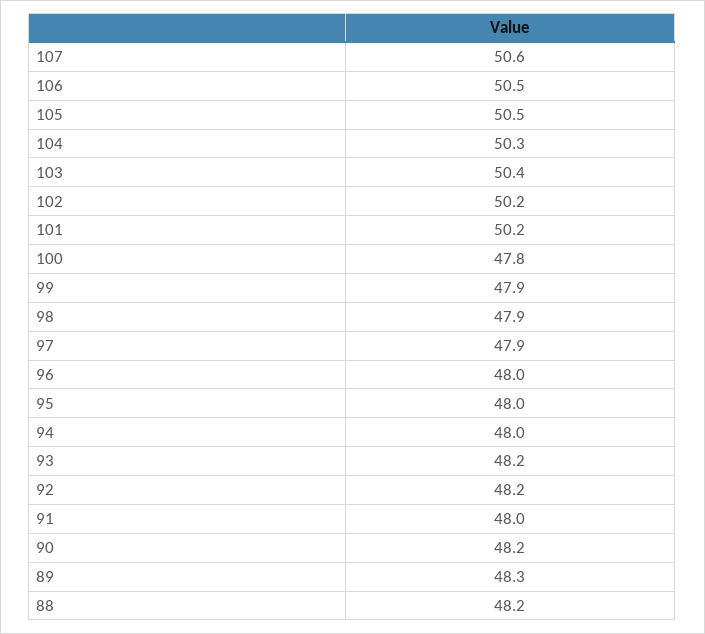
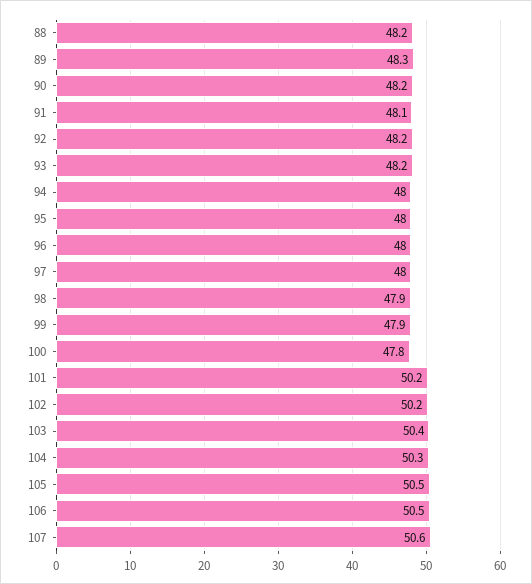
  {
    "107": 50.6,
    "106": 50.5,
    "105": 50.5,
    "104": 50.3,
    "103": 50.4,
    "102": 50.2,
    "101": 50.2,
    "100": 47.8,
    "99": 47.9,
    "98": 47.9,
-   "97": 47.9,
+   "97": 48,
    "96": 48,
    "95": 48,
    "94": 48,
    "93": 48.2,
    "92": 48.2,
-   "91": 48,
+   "91": 48.1,
    "90": 48.2,
    "89": 48.3,
    "88": 48.2
  }

